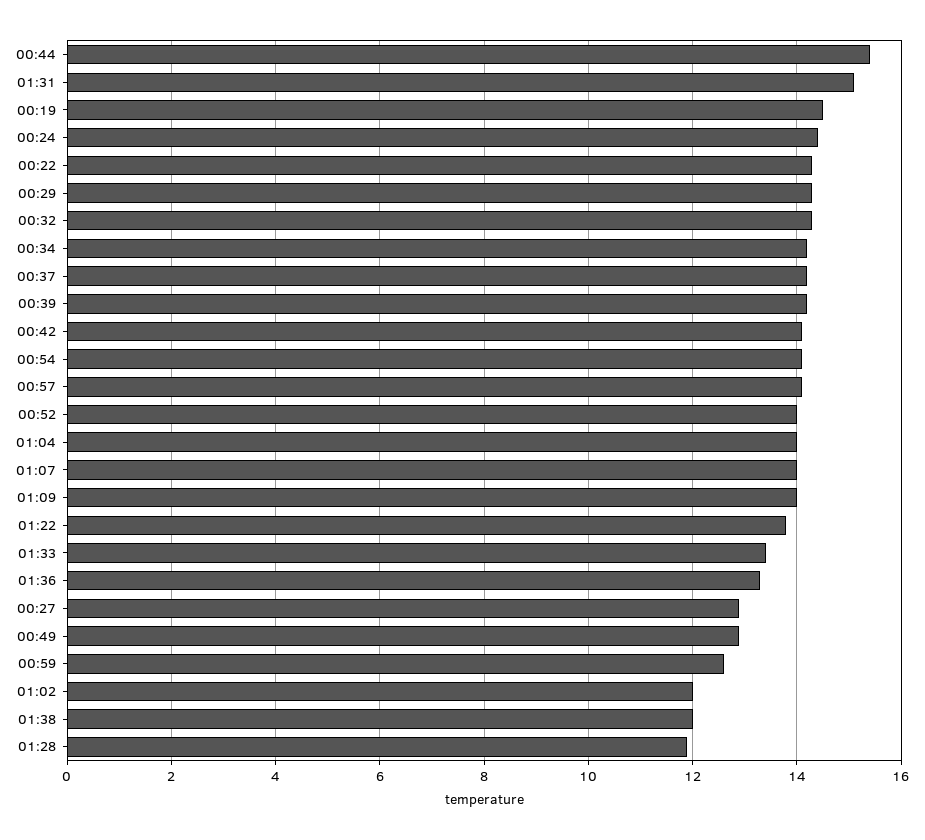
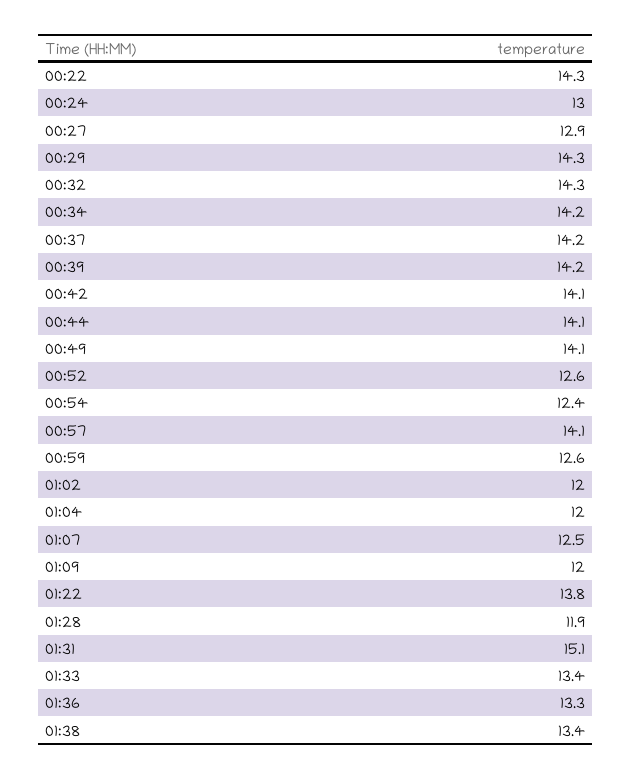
  {
-   "00:44": 15.5,
+   "00:44": 14.1,
    "01:31": 15.1,
-   "00:19": 14.5,
-   "00:24": 14.5,
+   "00:24": 13,
    "00:22": 14.3,
    "00:29": 14.3,
    "00:32": 14.3,
    "00:34": 14.2,
    "00:37": 14.2,
    "00:39": 14.2,
    "00:42": 14.1,
-   "00:54": 14,
+   "00:54": 12.4,
    "00:57": 14.1,
-   "00:52": 14,
+   "00:52": 12.6,
-   "01:04": 14,
+   "01:04": 12,
-   "01:07": 14,
+   "01:07": 12.5,
-   "01:09": 14,
+   "01:09": 12,
    "01:22": 13.8,
    "01:33": 13.4,
    "01:36": 13.3,
    "00:27": 12.9,
-   "00:49": 13,
+   "00:49": 14.1,
    "00:59": 12.6,
    "01:02": 12,
-   "01:38": 12,
+   "01:38": 13.4,
    "01:28": 11.9
  }

